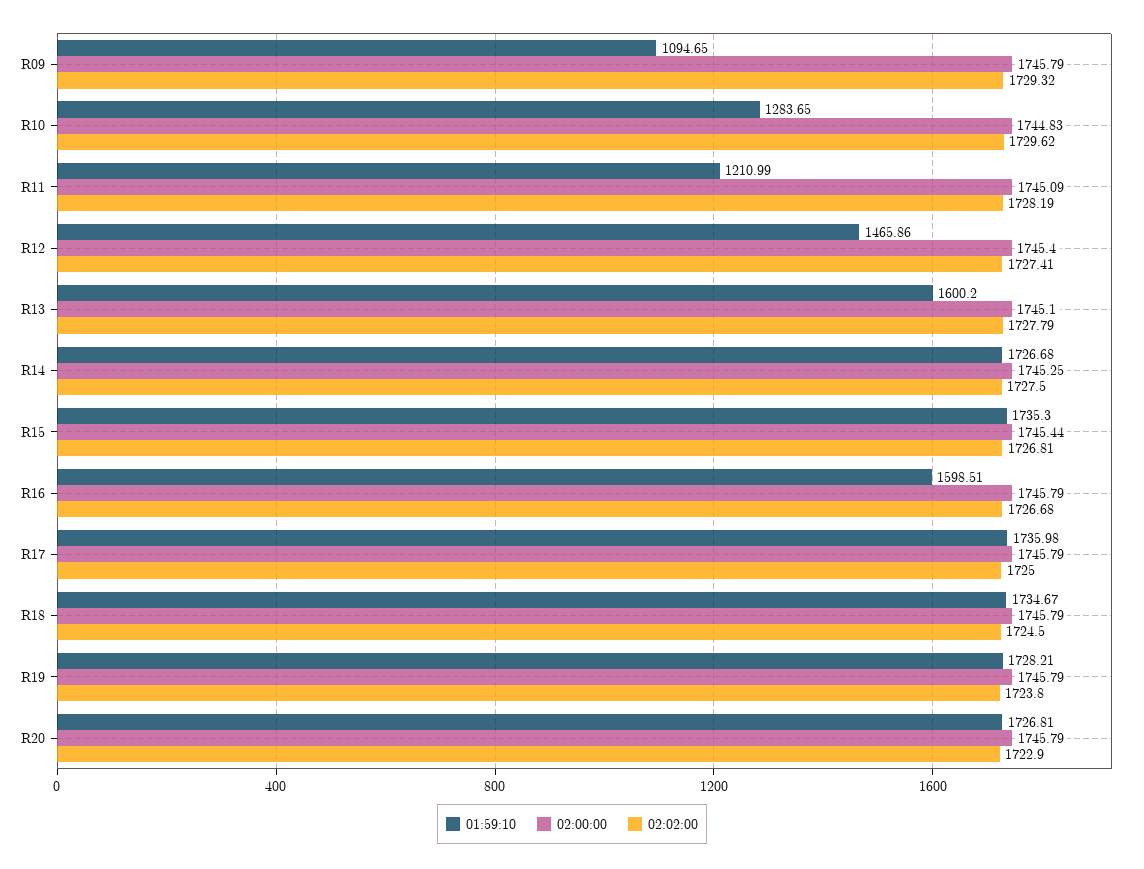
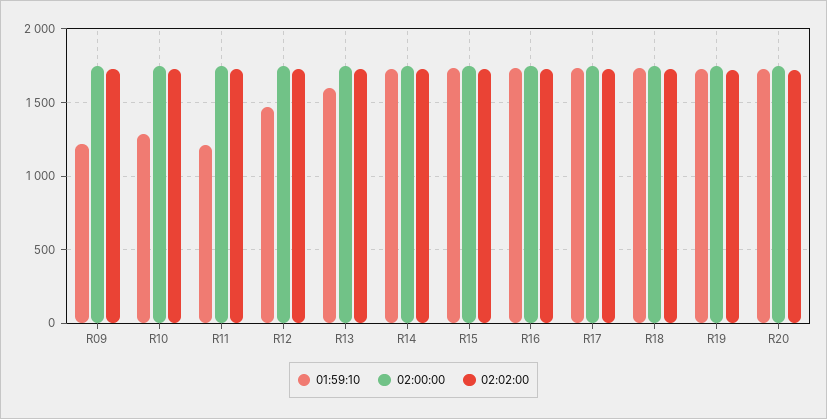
  {
    "01:59:10": {
-     "R09": 1094.65,
+     "R09": 1200,
      "R10": 1283.65,
      "R11": 1210.99,
      "R12": 1465.86,
      "R13": 1600.2,
      "R14": 1726.68,
      "R15": 1735.3,
-     "R16": 1598.51,
+     "R16": 1750,
      "R17": 1735.98,
      "R18": 1734.67,
      "R19": 1728.21,
      "R20": 1726.81
    },
    "02:00:00": {
      "R09": 1745.79,
      "R10": 1744.83,
      "R11": 1745.09,
      "R12": 1745.4,
      "R13": 1745.1,
      "R14": 1745.25,
      "R15": 1745.44,
      "R16": 1745.79,
      "R17": 1745.79,
      "R18": 1745.79,
      "R19": 1745.79,
      "R20": 1745.79
    },
    "02:02:00": {
      "R09": 1729.32,
      "R10": 1729.62,
      "R11": 1728.19,
      "R12": 1727.41,
      "R13": 1727.79,
      "R14": 1727.5,
      "R15": 1726.81,
      "R16": 1726.68,
      "R17": 1725,
      "R18": 1724.5,
      "R19": 1723.8,
      "R20": 1722.9
    }
  }

